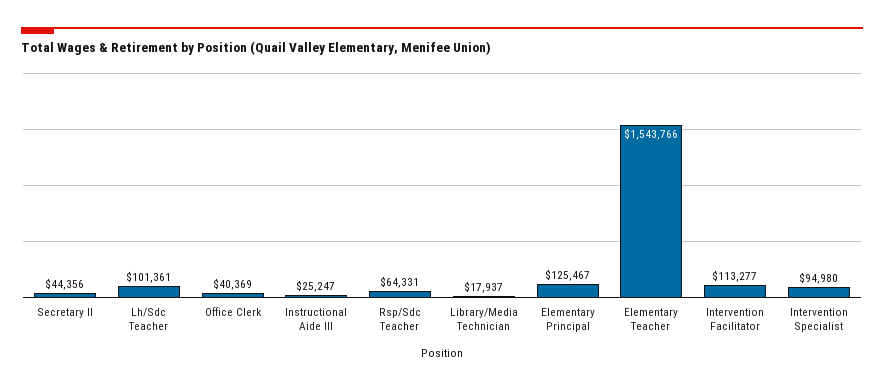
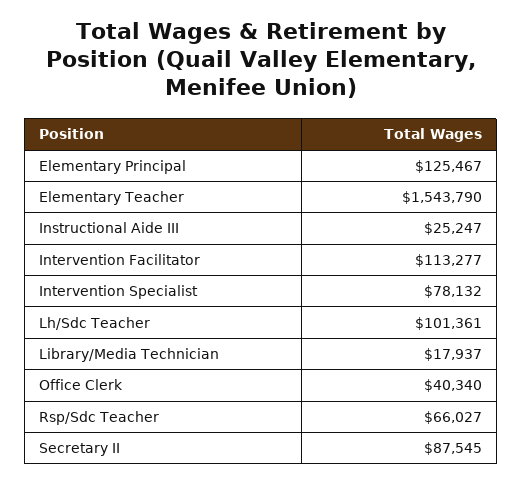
  {
-   "Secretary II": 44356,
+   "Secretary II": 87545,
    "Lh/Sdc Teacher": 101361,
-   "Office Clerk": 40369,
+   "Office Clerk": 40340,
    "Instructional Aide III": 25247,
-   "Rsp/Sdc Teacher": 64331,
+   "Rsp/Sdc Teacher": 66027,
    "Library/Media Technician": 17937,
    "Elementary Principal": 125467,
-   "Elementary Teacher": 1543766,
+   "Elementary Teacher": 1543790,
    "Intervention Facilitator": 113277,
-   "Intervention Specialist": 94980
+   "Intervention Specialist": 78132
  }

